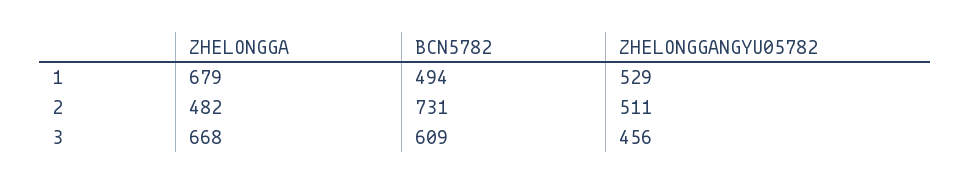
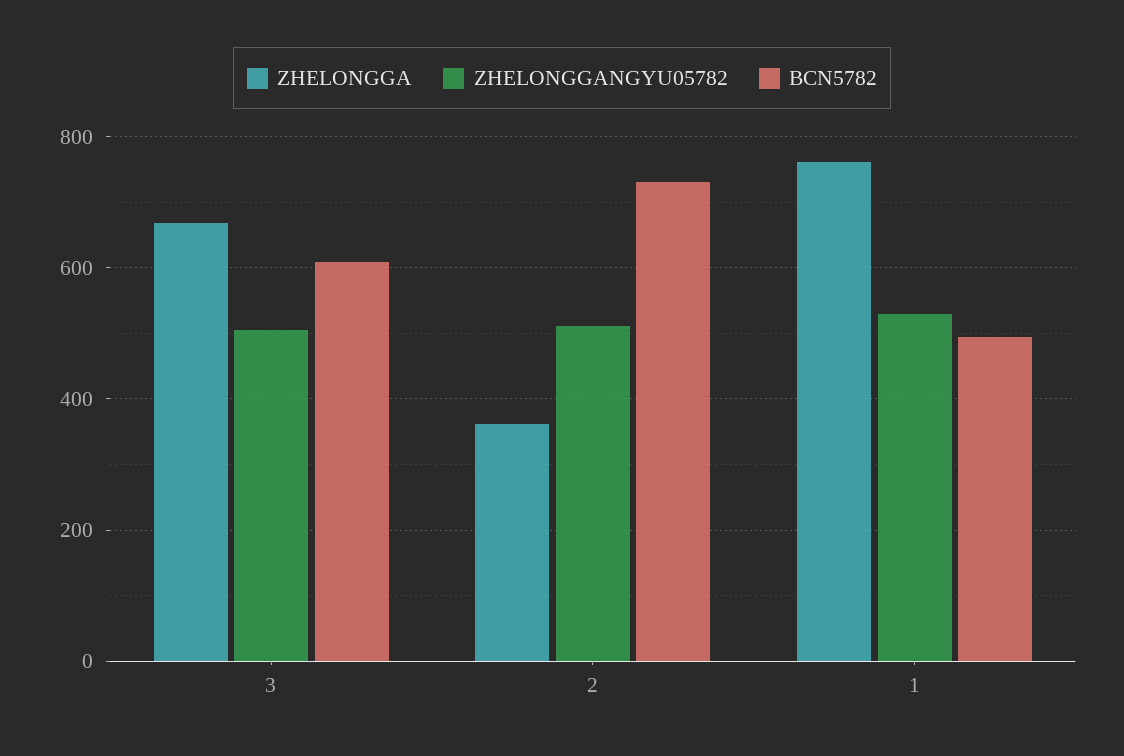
  {
    "ZHELONGGA": {
-     "1": 679,
+     "1": 760,
-     "2": 482,
+     "2": 360,
      "3": 668
    },
    "BCN5782": {
      "1": 494,
      "2": 731,
      "3": 609
    },
    "ZHELONGGANGYU05782": {
      "1": 529,
      "2": 511,
-     "3": 456
+     "3": 500
    }
  }

